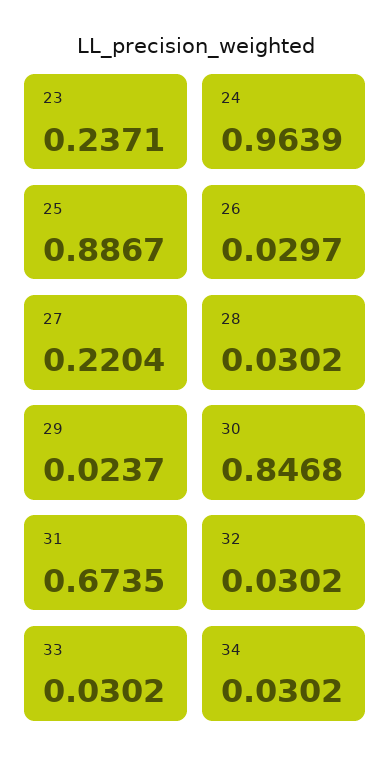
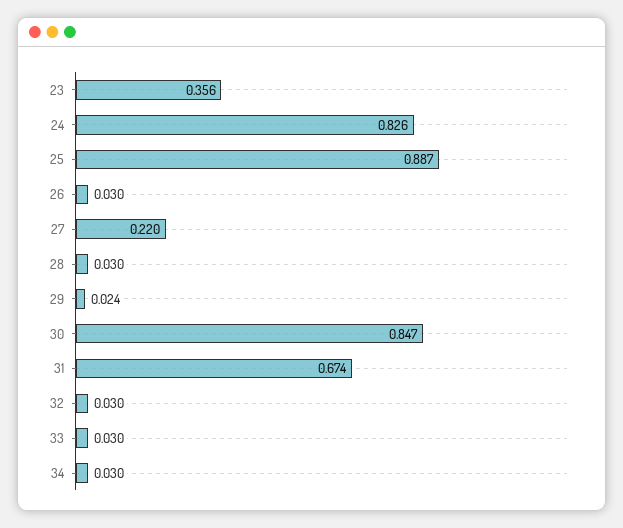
  {
-   "23": 0.2371,
+   "23": 0.356,
-   "24": 0.9639,
+   "24": 0.826,
    "25": 0.8867,
    "26": 0.0297,
    "27": 0.2204,
    "28": 0.0302,
    "29": 0.0237,
    "30": 0.8468,
    "31": 0.6735,
    "32": 0.0302,
    "33": 0.0302,
    "34": 0.0302
  }

